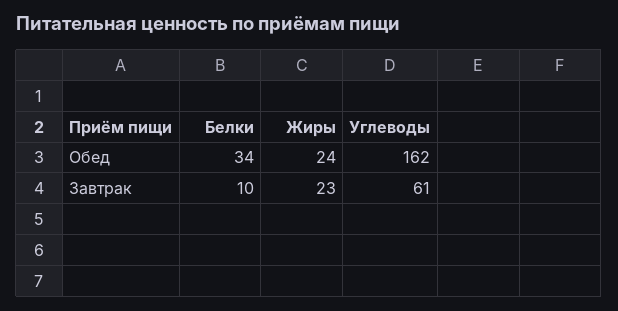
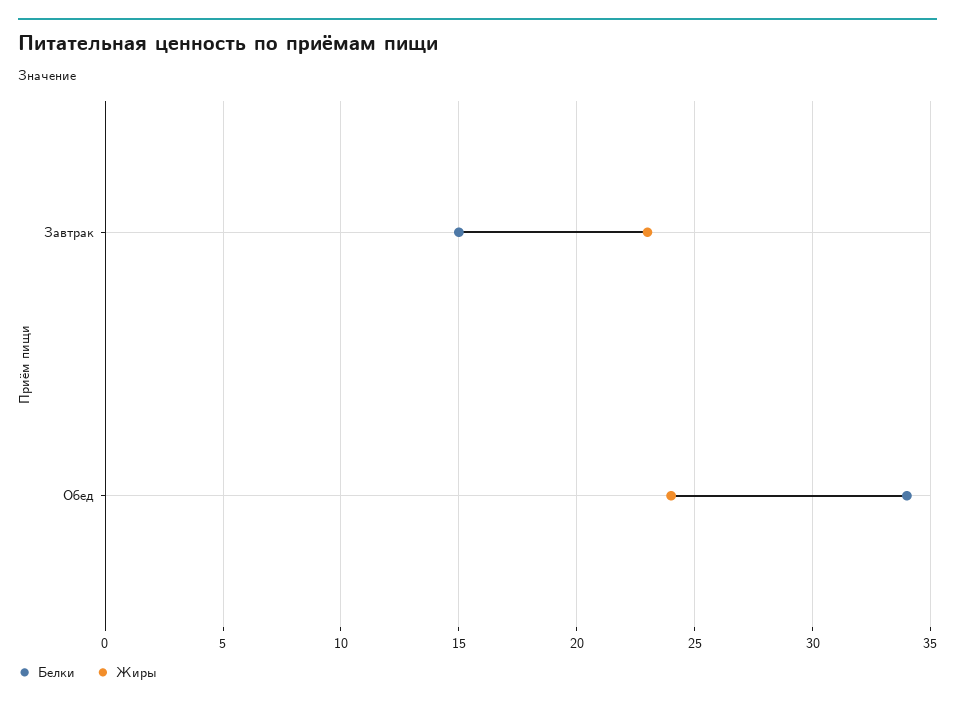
  {
    "Белки": {
      "Обед": 34,
-     "Завтрак": 10
+     "Завтрак": 15
    },
    "Жиры": {
      "Обед": 24,
      "Завтрак": 23
-   },
+   }
-   "Углеводы": {
-     "Обед": 162,
-     "Завтрак": 61
-   }
  }

